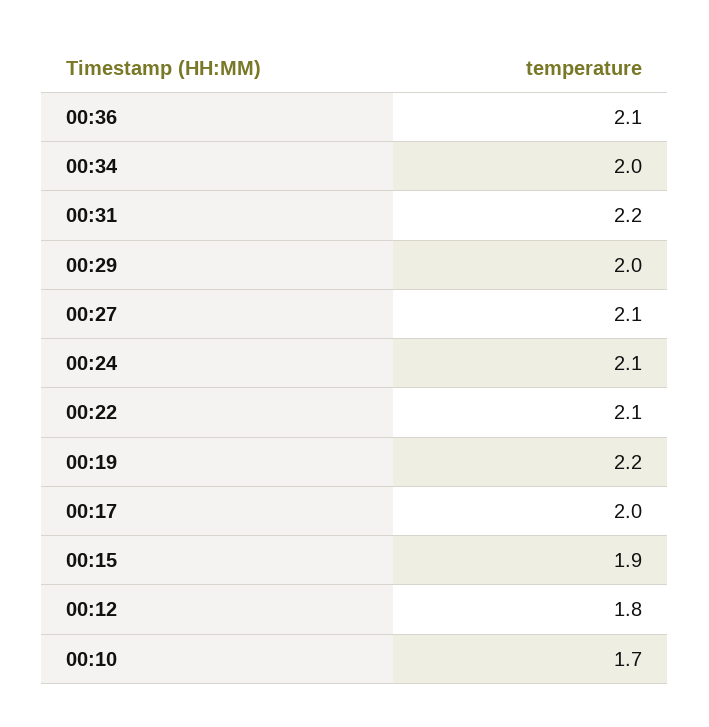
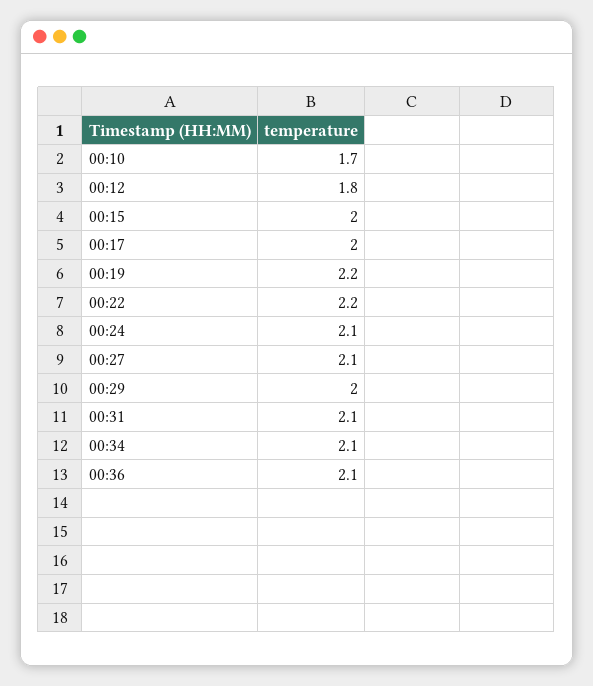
  {
    "00:36": 2.1,
-   "00:34": 2,
+   "00:34": 2.1,
-   "00:31": 2.2,
+   "00:31": 2.1,
    "00:29": 2,
    "00:27": 2.1,
    "00:24": 2.1,
-   "00:22": 2.1,
+   "00:22": 2.2,
    "00:19": 2.2,
    "00:17": 2,
-   "00:15": 1.9,
+   "00:15": 2,
    "00:12": 1.8,
    "00:10": 1.7
  }

